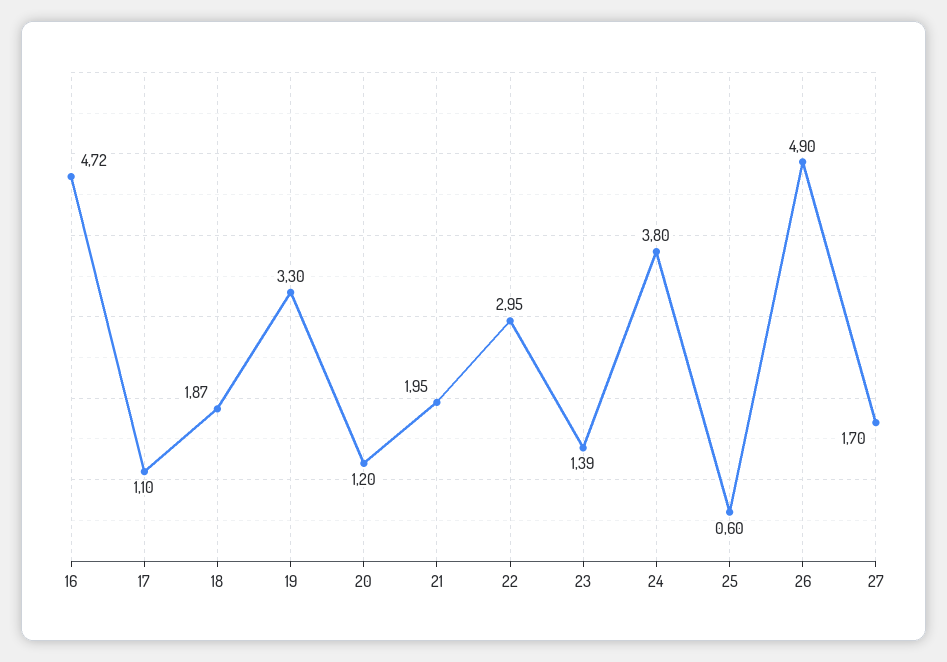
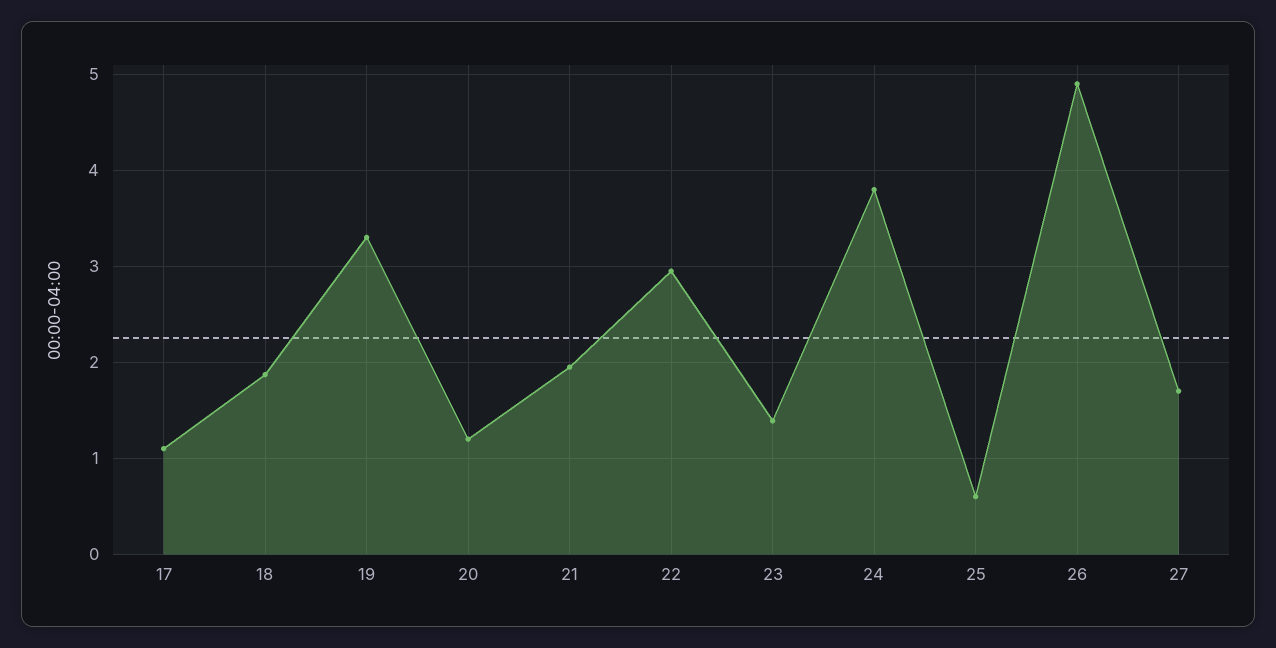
  {
-   "16": 4.72,
    "17": 1.1,
    "18": 1.87,
    "19": 3.3,
    "20": 1.2,
    "21": 1.95,
    "22": 2.95,
    "23": 1.39,
    "24": 3.8,
    "25": 0.6,
    "26": 4.9,
    "27": 1.7
  }

